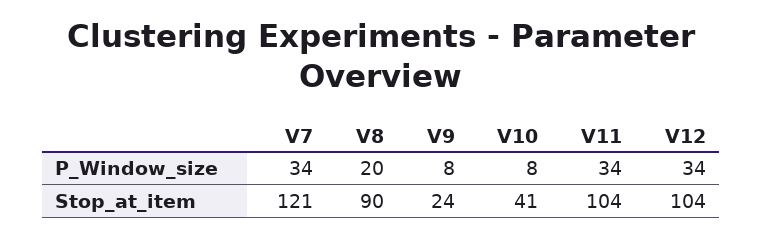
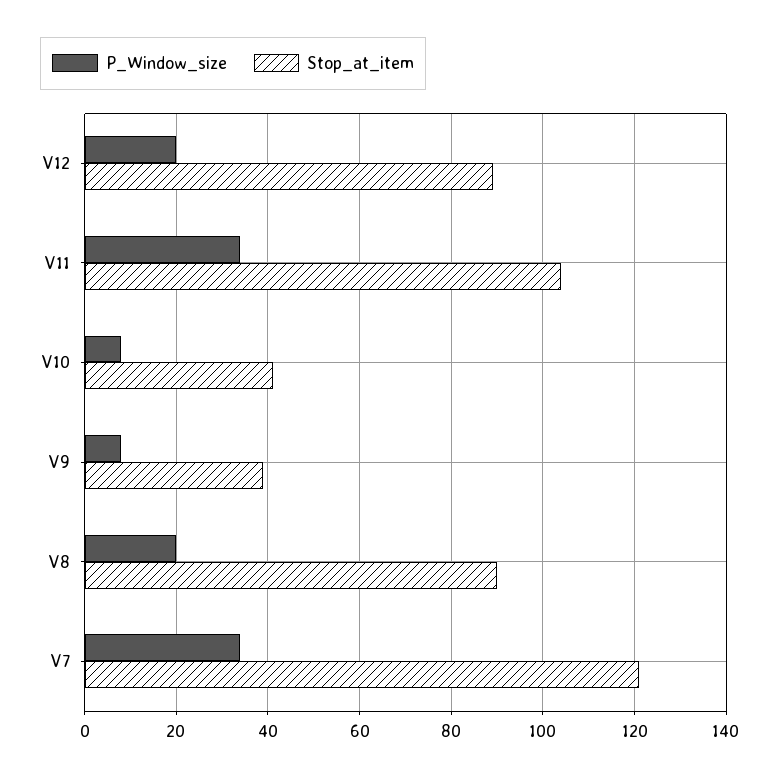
  {
    "P_Window_size": {
      "V7": 34,
      "V8": 20,
      "V9": 8,
      "V10": 8,
      "V11": 34,
-     "V12": 34
+     "V12": 20
    },
    "Stop_at_item": {
      "V7": 121,
      "V8": 90,
-     "V9": 24,
+     "V9": 40,
      "V10": 41,
      "V11": 104,
-     "V12": 104
+     "V12": 90
    }
  }

